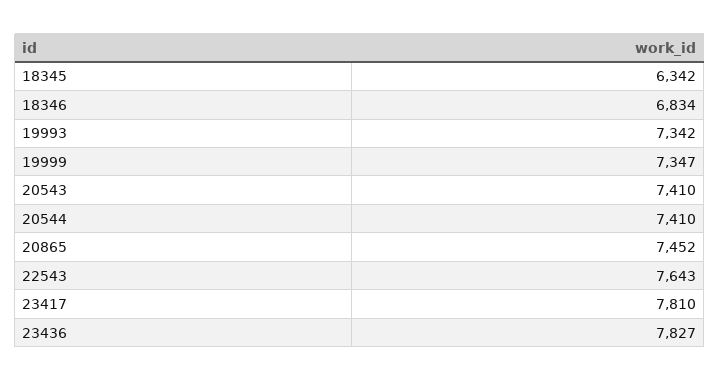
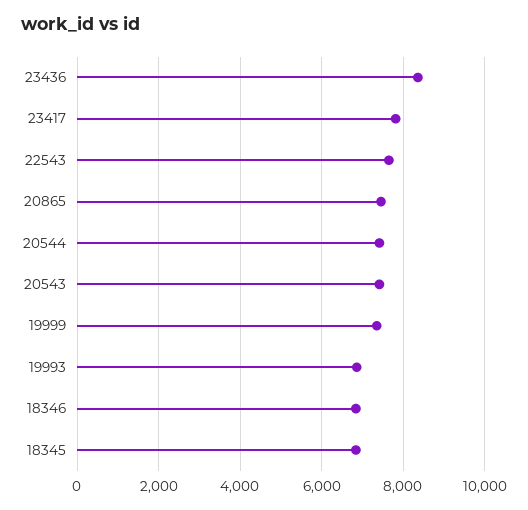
  {
-   "18345": 6342,
+   "18345": 6800,
    "18346": 6834,
-   "19993": 7342,
+   "19993": 6800,
    "19999": 7347,
    "20543": 7410,
    "20544": 7410,
    "20865": 7452,
    "22543": 7643,
    "23417": 7810,
-   "23436": 7827
+   "23436": 8400
  }

